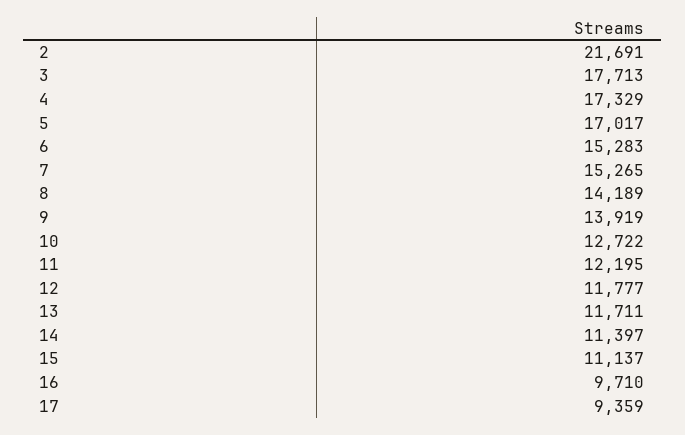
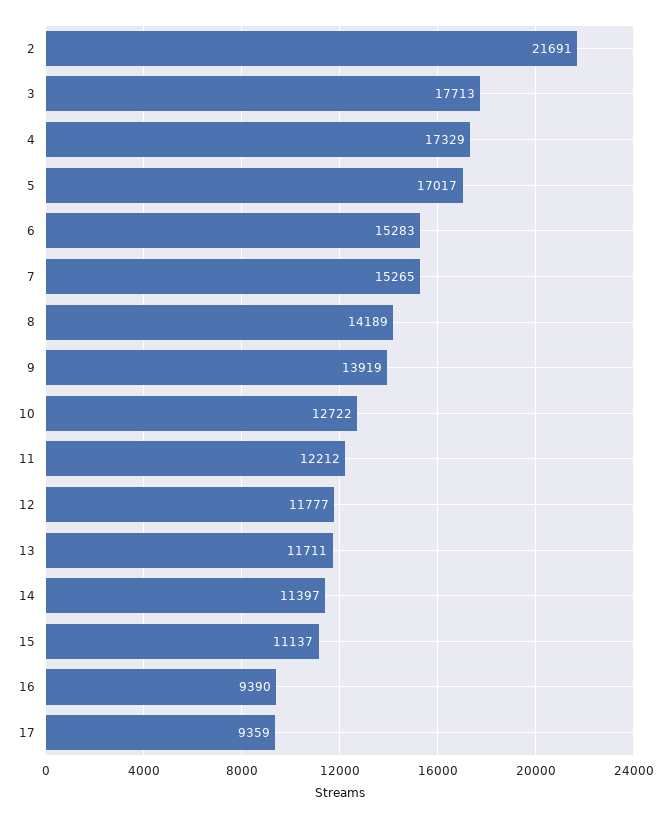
  {
    "2": 21691,
    "3": 17713,
    "4": 17329,
    "5": 17017,
    "6": 15283,
    "7": 15265,
    "8": 14189,
    "9": 13919,
    "10": 12722,
-   "11": 12195,
+   "11": 12212,
    "12": 11777,
    "13": 11711,
    "14": 11397,
    "15": 11137,
-   "16": 9710,
+   "16": 9390,
    "17": 9359
  }

